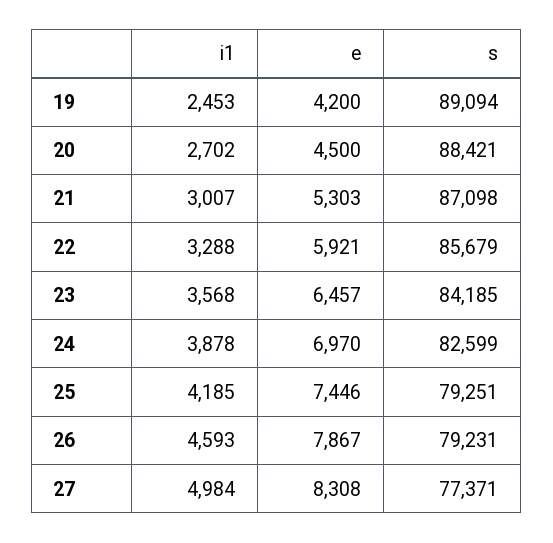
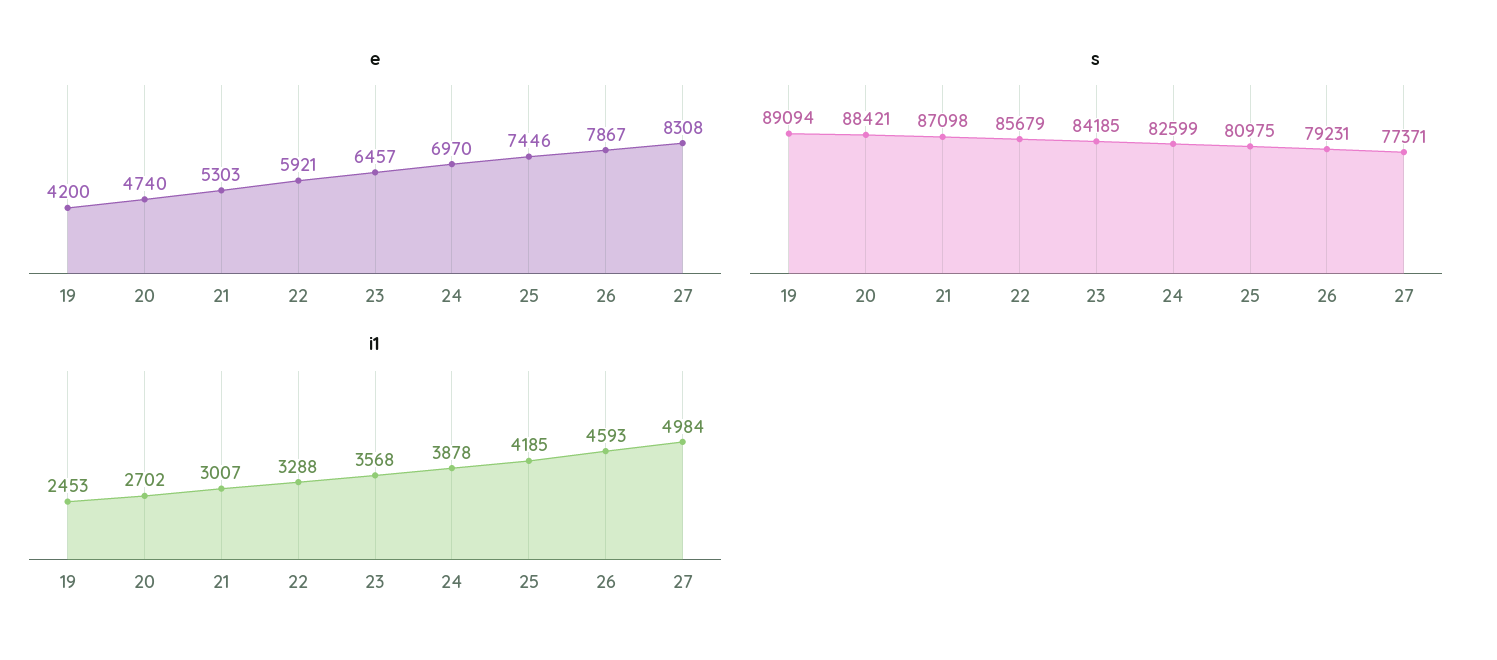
  {
    "i1": {
      "19": 2453,
      "20": 2702,
      "21": 3007,
      "22": 3288,
      "23": 3568,
      "24": 3878,
      "25": 4185,
      "26": 4593,
      "27": 4984
    },
    "e": {
      "19": 4200,
-     "20": 4500,
+     "20": 4740,
      "21": 5303,
      "22": 5921,
      "23": 6457,
      "24": 6970,
      "25": 7446,
      "26": 7867,
      "27": 8308
    },
    "s": {
      "19": 89094,
      "20": 88421,
      "21": 87098,
      "22": 85679,
      "23": 84185,
      "24": 82599,
-     "25": 79251,
+     "25": 80975,
      "26": 79231,
      "27": 77371
    }
  }

